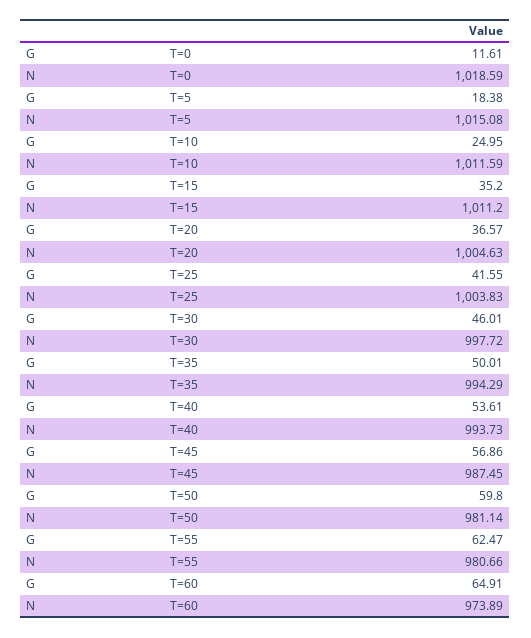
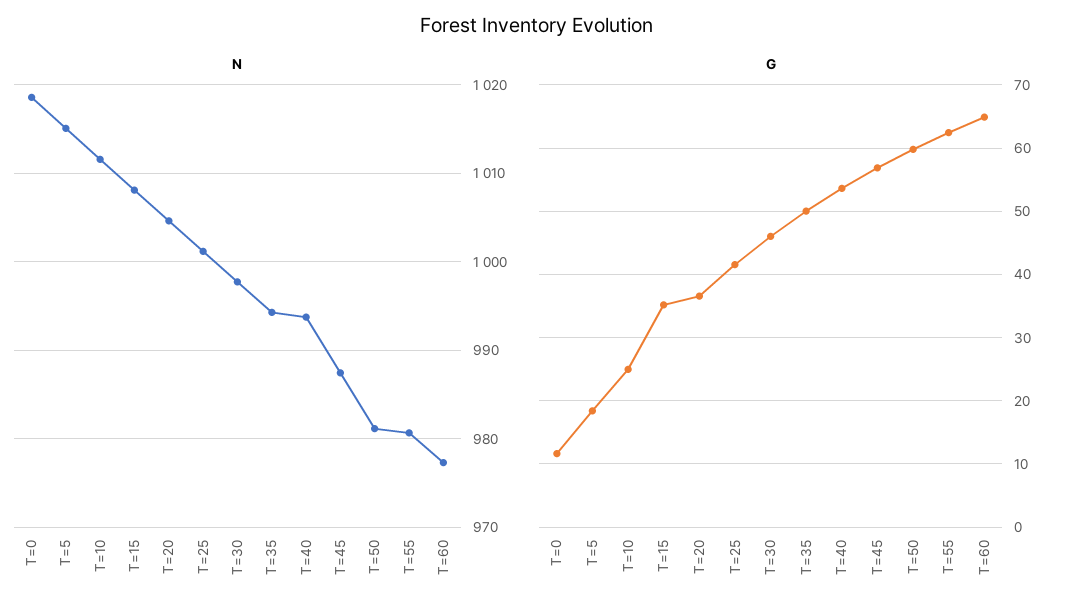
  {
    "G": {
      "T=0": 11.61,
      "T=5": 18.38,
      "T=10": 24.95,
      "T=15": 35.2,
      "T=20": 36.57,
      "T=25": 41.55,
      "T=30": 46.01,
      "T=35": 50.01,
      "T=40": 53.61,
      "T=45": 56.86,
      "T=50": 59.8,
      "T=55": 62.47,
      "T=60": 64.91
    },
    "N": {
      "T=0": 1018.59,
      "T=5": 1015.08,
      "T=10": 1011.59,
-     "T=15": 1011.2,
+     "T=15": 1008,
      "T=20": 1004.63,
-     "T=25": 1003.83,
+     "T=25": 1001,
      "T=30": 997.72,
      "T=35": 994.29,
      "T=40": 993.73,
      "T=45": 987.45,
      "T=50": 981.14,
      "T=55": 980.66,
-     "T=60": 973.89
+     "T=60": 977
    }
  }

